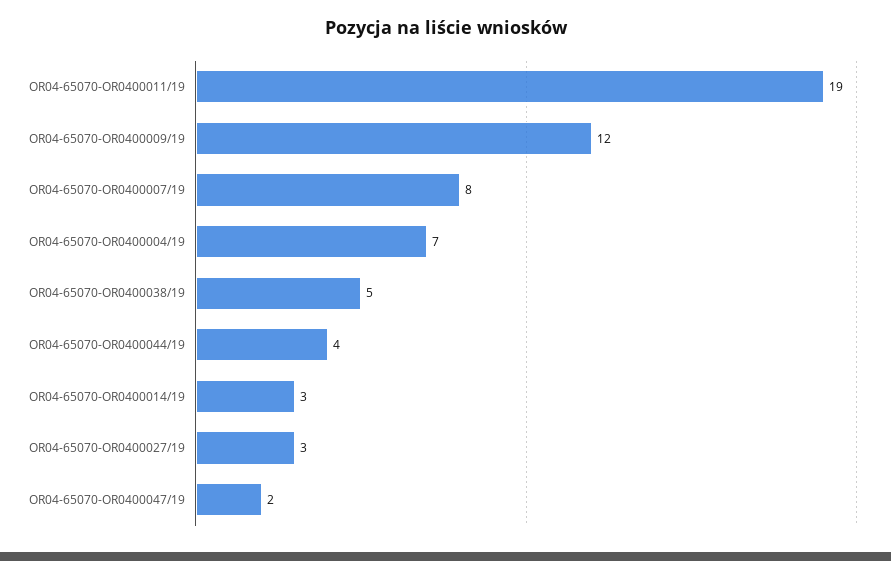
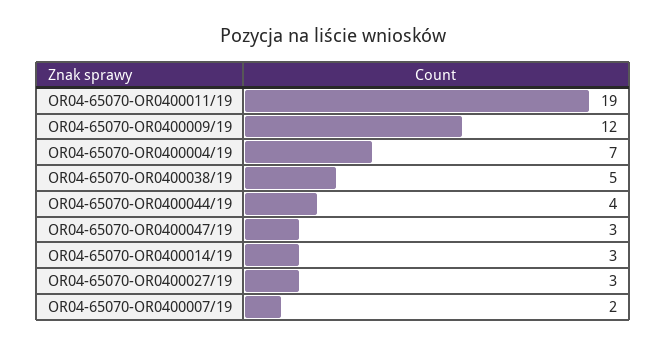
  {
    "OR04-65070-OR0400011/19": 19,
    "OR04-65070-OR0400009/19": 12,
-   "OR04-65070-OR0400007/19": 8,
+   "OR04-65070-OR0400007/19": 2,
    "OR04-65070-OR0400004/19": 7,
    "OR04-65070-OR0400038/19": 5,
    "OR04-65070-OR0400044/19": 4,
    "OR04-65070-OR0400014/19": 3,
    "OR04-65070-OR0400027/19": 3,
-   "OR04-65070-OR0400047/19": 2
+   "OR04-65070-OR0400047/19": 3
  }

